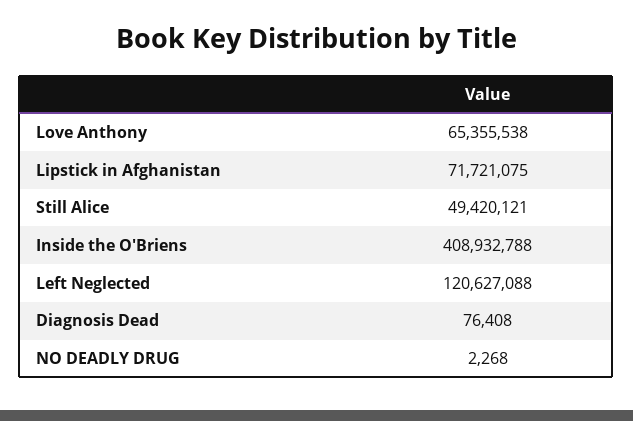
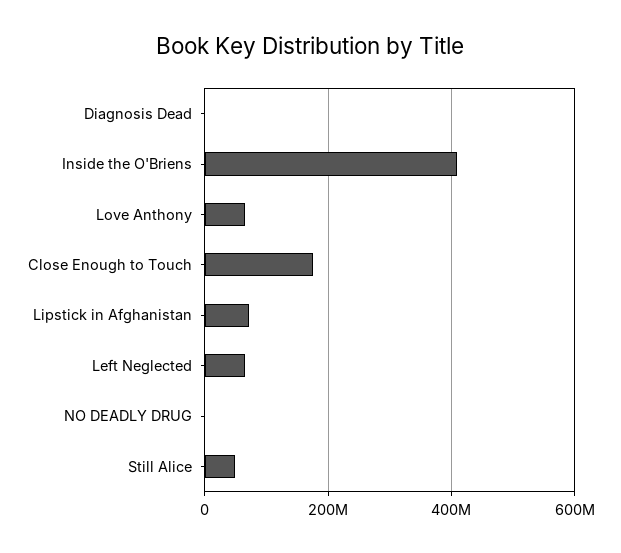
  {
    "Love Anthony": 65355538,
    "Lipstick in Afghanistan": 71721075,
    "Still Alice": 49420121,
    "Inside the O'Briens": 408932788,
-   "Left Neglected": 120627088,
+   "Left Neglected": 60000000,
    "Diagnosis Dead": 76408,
-   "NO DEADLY DRUG": 2268
+   "NO DEADLY DRUG": 2268,
+   "Close Enough to Touch": 180000000
  }

